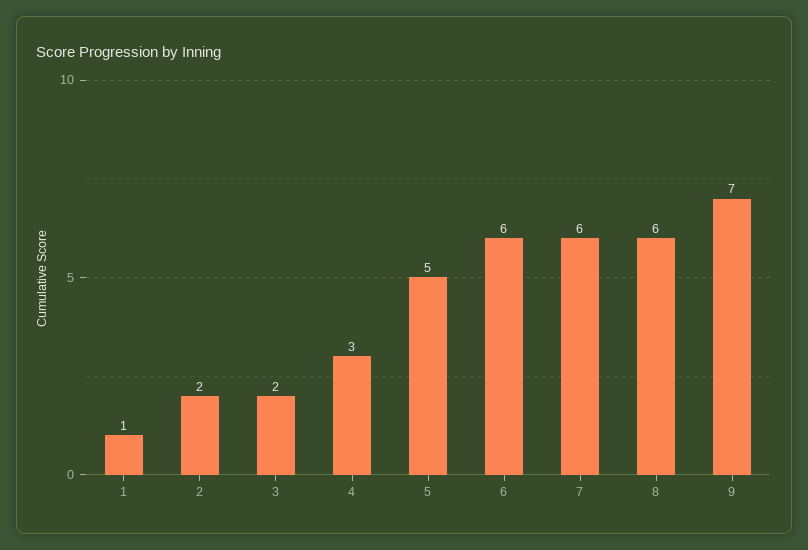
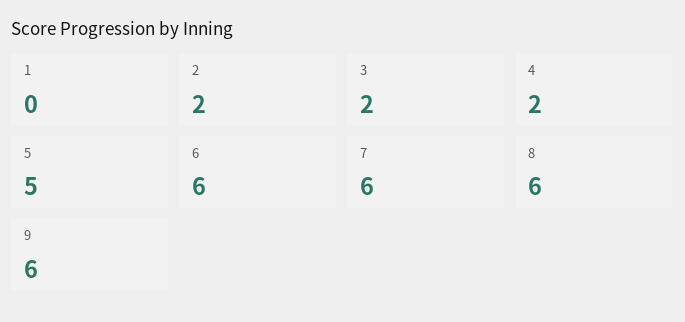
  {
-   "1": 1,
+   "1": 0,
    "2": 2,
    "3": 2,
-   "4": 3,
+   "4": 2,
    "5": 5,
    "6": 6,
    "7": 6,
    "8": 6,
-   "9": 7
+   "9": 6
  }

